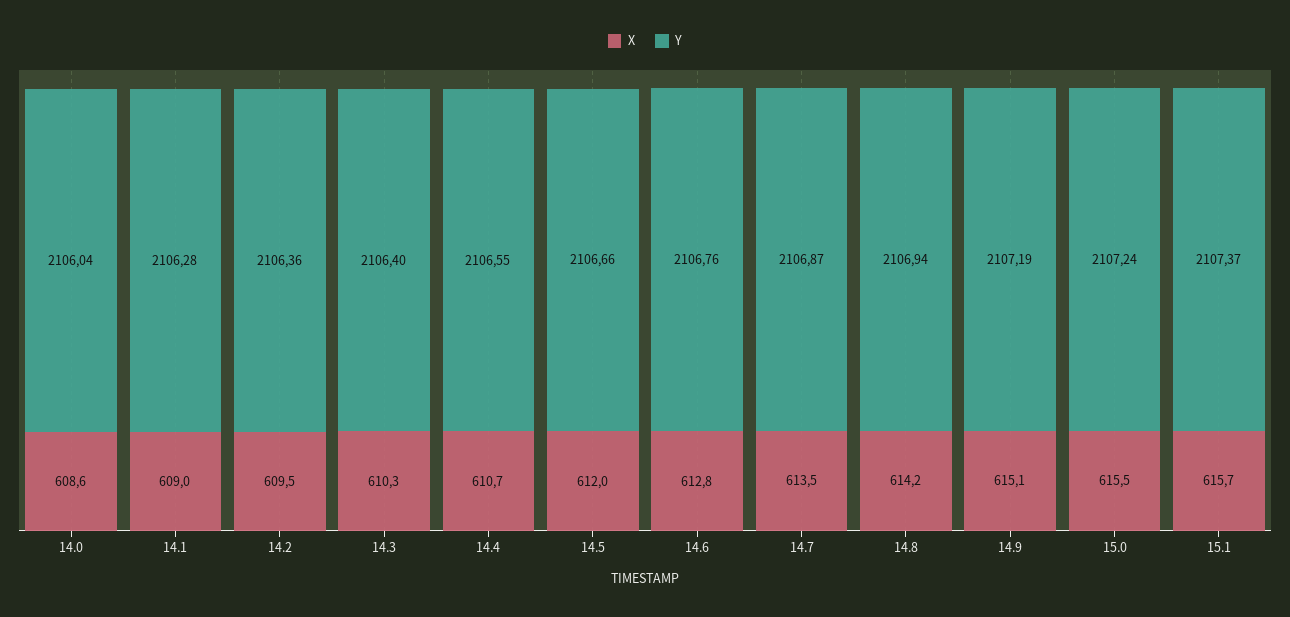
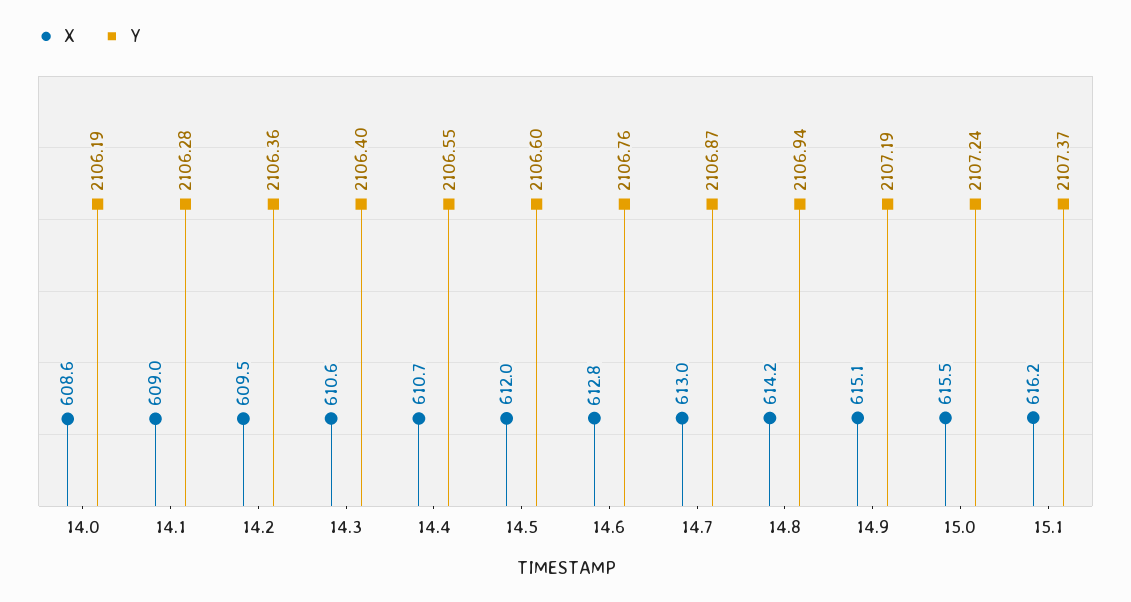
  {
    "X": {
      "14.0": 608.6,
      "14.1": 609,
      "14.2": 609.5,
-     "14.3": 610.3,
+     "14.3": 610.6,
      "14.4": 610.7,
      "14.5": 612,
      "14.6": 612.8,
-     "14.7": 613.5,
+     "14.7": 613,
      "14.8": 614.2,
      "14.9": 615.1,
      "15.0": 615.5,
-     "15.1": 615.7
+     "15.1": 616.2
    },
    "Y": {
-     "14.0": 2106.04,
+     "14.0": 2106.19,
      "14.1": 2106.28,
      "14.2": 2106.36,
      "14.3": 2106.4,
      "14.4": 2106.55,
-     "14.5": 2106.66,
+     "14.5": 2106.6,
      "14.6": 2106.76,
      "14.7": 2106.87,
      "14.8": 2106.94,
      "14.9": 2107.19,
      "15.0": 2107.24,
      "15.1": 2107.37
    }
  }

